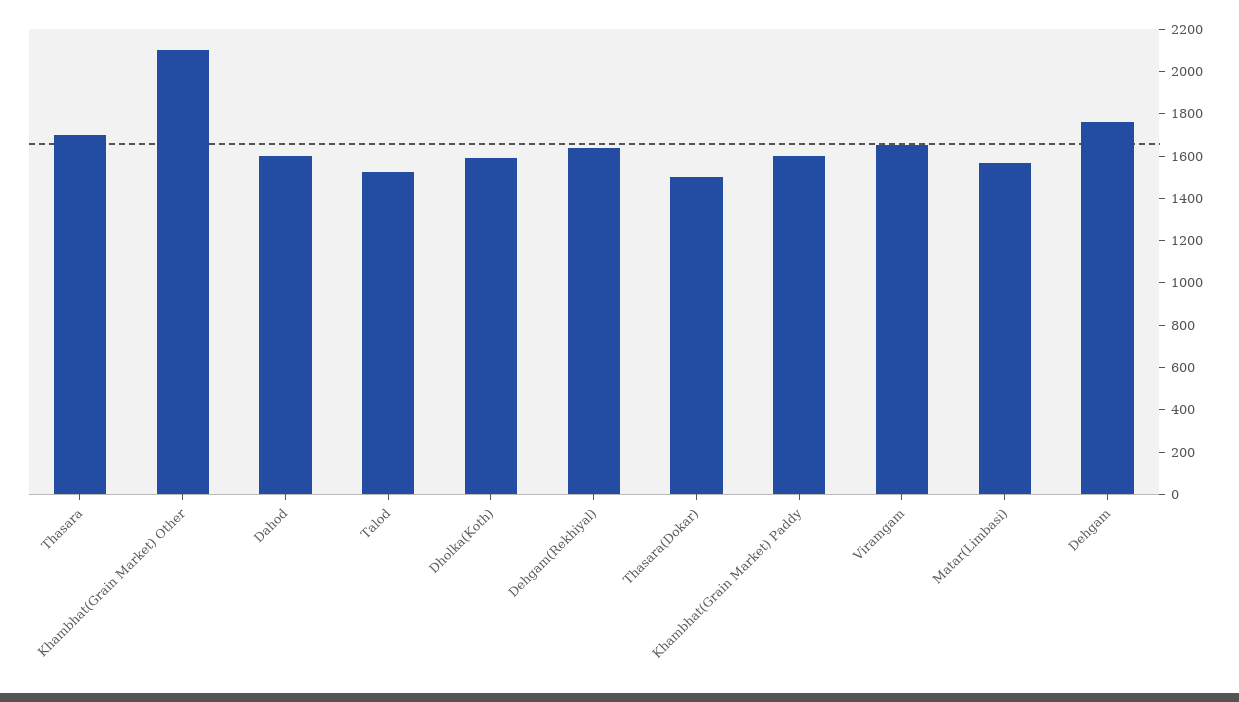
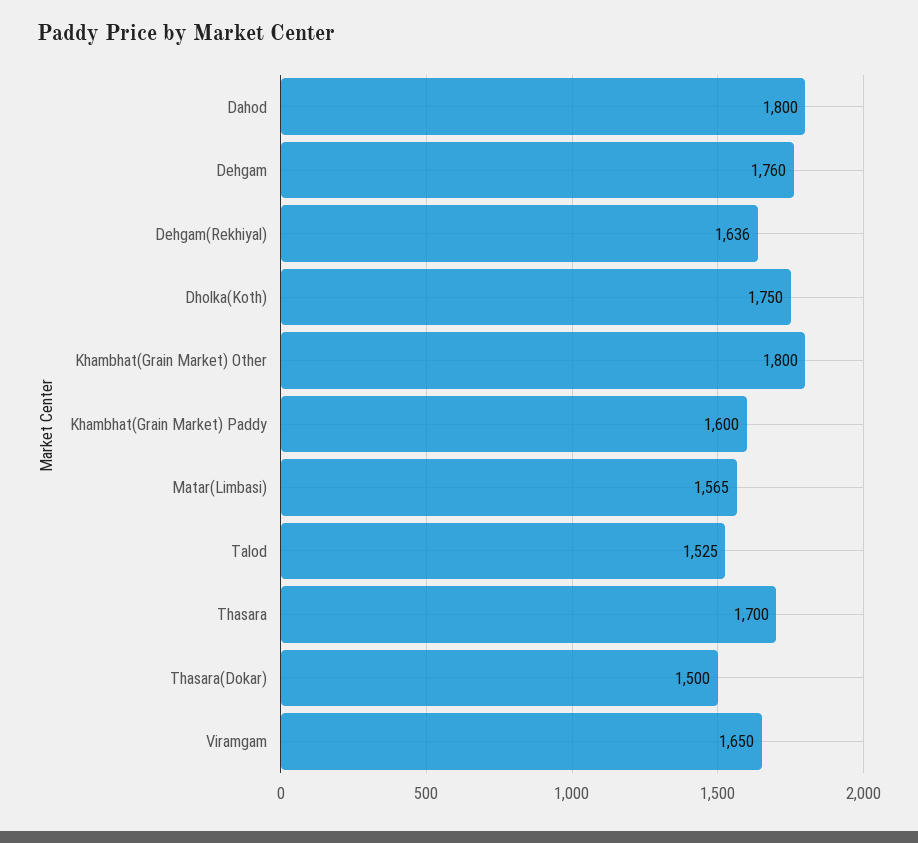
  {
    "Thasara": 1700,
-   "Khambhat(Grain Market) Other": 2100,
+   "Khambhat(Grain Market) Other": 1800,
-   "Dahod": 1600,
+   "Dahod": 1800,
    "Talod": 1525,
-   "Dholka(Koth)": 1600,
+   "Dholka(Koth)": 1750,
    "Dehgam(Rekhiyal)": 1636,
    "Thasara(Dokar)": 1500,
    "Khambhat(Grain Market) Paddy": 1600,
    "Viramgam": 1650,
    "Matar(Limbasi)": 1565,
    "Dehgam": 1760
  }

